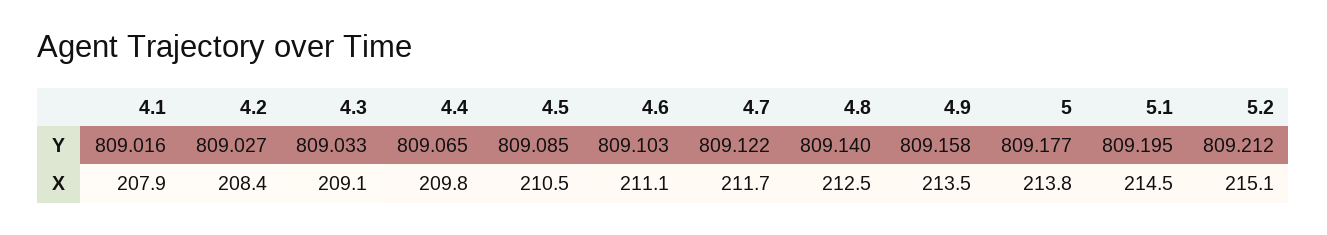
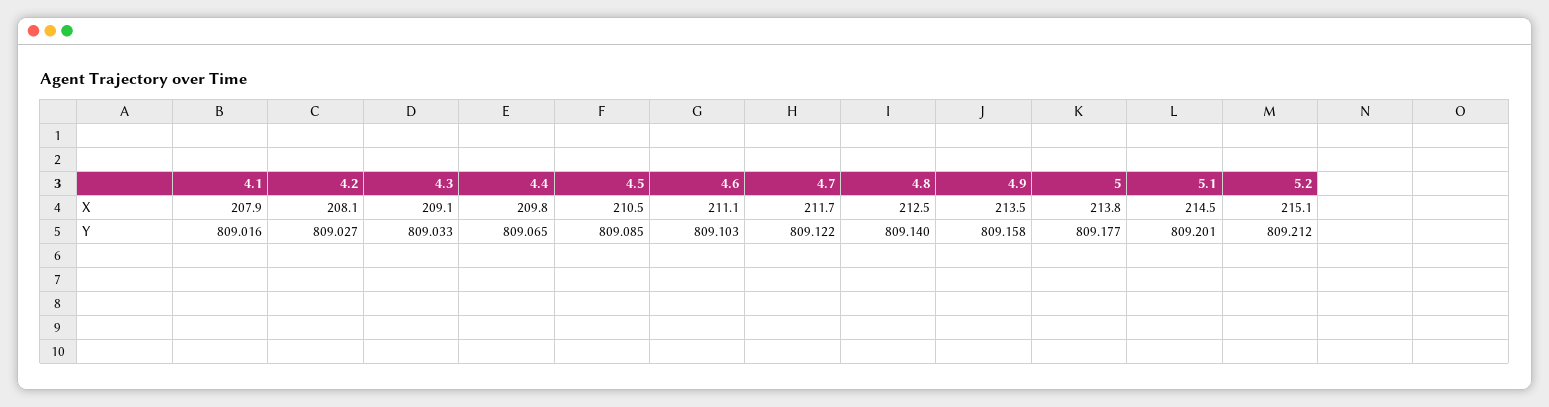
  {
    "4.1": {
      "Y": 809.016,
      "X": 207.9
    },
    "4.2": {
      "Y": 809.027,
-     "X": 208.4
+     "X": 208.1
    },
    "4.3": {
      "Y": 809.033,
      "X": 209.1
    },
    "4.4": {
      "Y": 809.065,
      "X": 209.8
    },
    "4.5": {
      "Y": 809.085,
      "X": 210.5
    },
    "4.6": {
      "Y": 809.103,
      "X": 211.1
    },
    "4.7": {
      "Y": 809.122,
      "X": 211.7
    },
    "4.8": {
      "Y": 809.14,
      "X": 212.5
    },
    "4.9": {
      "Y": 809.158,
      "X": 213.5
    },
    "5": {
      "Y": 809.177,
      "X": 213.8
    },
    "5.1": {
-     "Y": 809.195,
+     "Y": 809.201,
      "X": 214.5
    },
    "5.2": {
      "Y": 809.212,
      "X": 215.1
    }
  }

